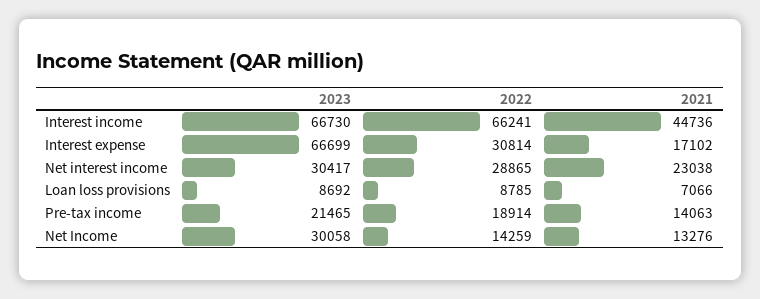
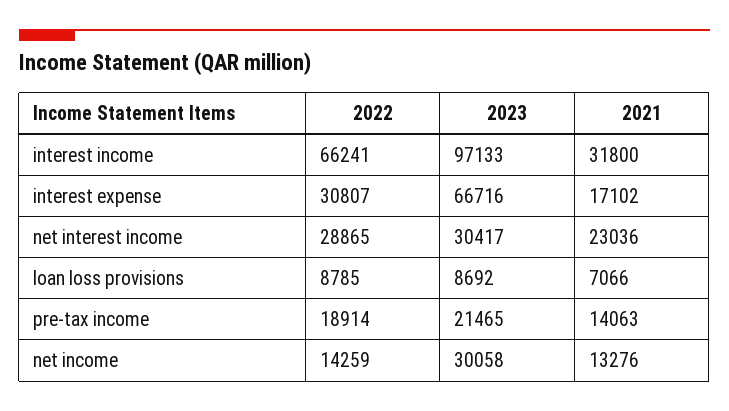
  {
    "2023": {
-     "Interest income": 66730,
+     "Interest income": 97133,
-     "Interest expense": 66699,
+     "Interest expense": 66716,
      "Net interest income": 30417,
      "Loan loss provisions": 8692,
      "Pre-tax income": 21465,
      "Net Income": 30058
    },
    "2022": {
      "Interest income": 66241,
-     "Interest expense": 30814,
+     "Interest expense": 30807,
      "Net interest income": 28865,
      "Loan loss provisions": 8785,
      "Pre-tax income": 18914,
      "Net Income": 14259
    },
    "2021": {
-     "Interest income": 44736,
+     "Interest income": 31800,
      "Interest expense": 17102,
-     "Net interest income": 23038,
+     "Net interest income": 23036,
      "Loan loss provisions": 7066,
      "Pre-tax income": 14063,
      "Net Income": 13276
    }
  }

